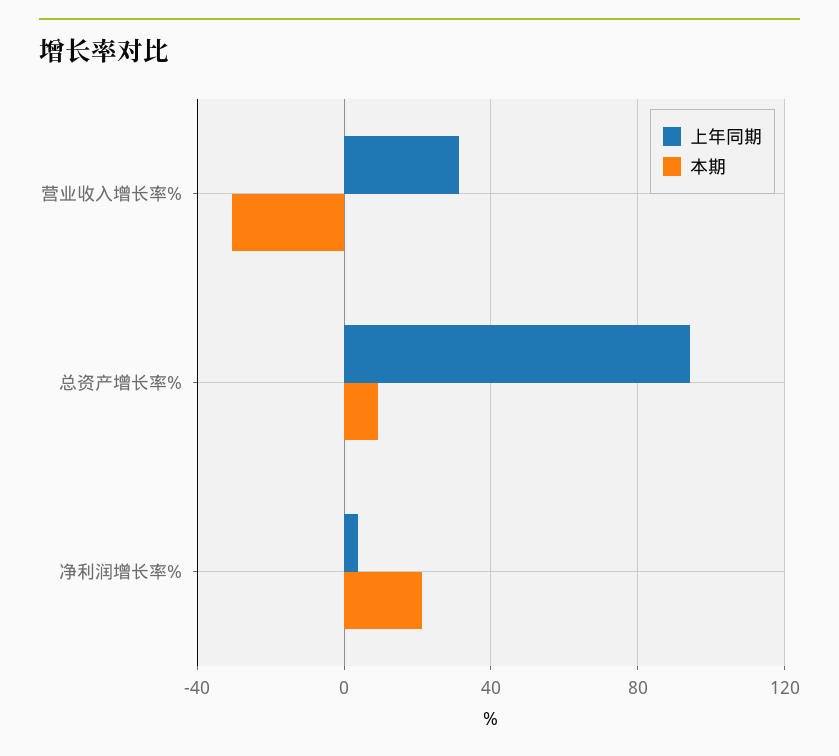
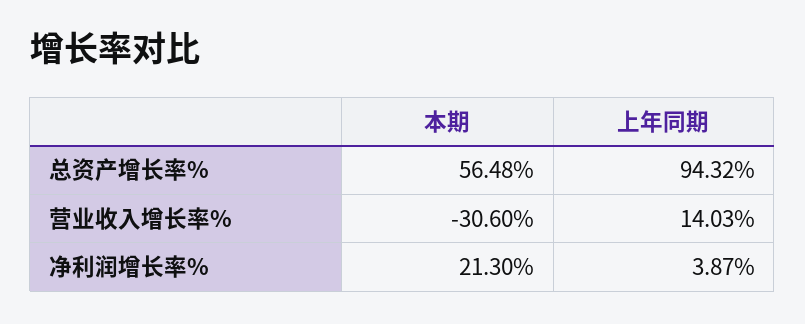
  {
    "上年同期": {
-     "营业收入增长率%": 30,
+     "营业收入增长率%": 14.03,
      "总资产增长率%": 94.32,
      "净利润增长率%": 3.87
    },
    "本期": {
      "营业收入增长率%": -30.6,
-     "总资产增长率%": 10,
+     "总资产增长率%": 56.48,
      "净利润增长率%": 21.3
    }
  }

